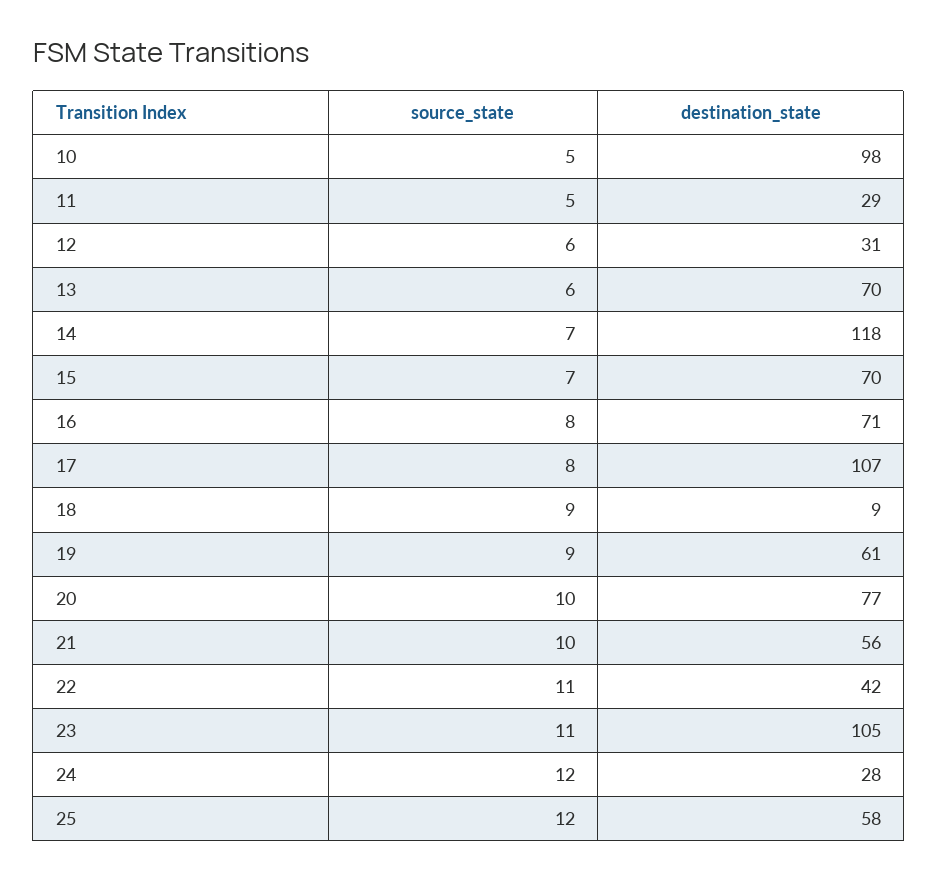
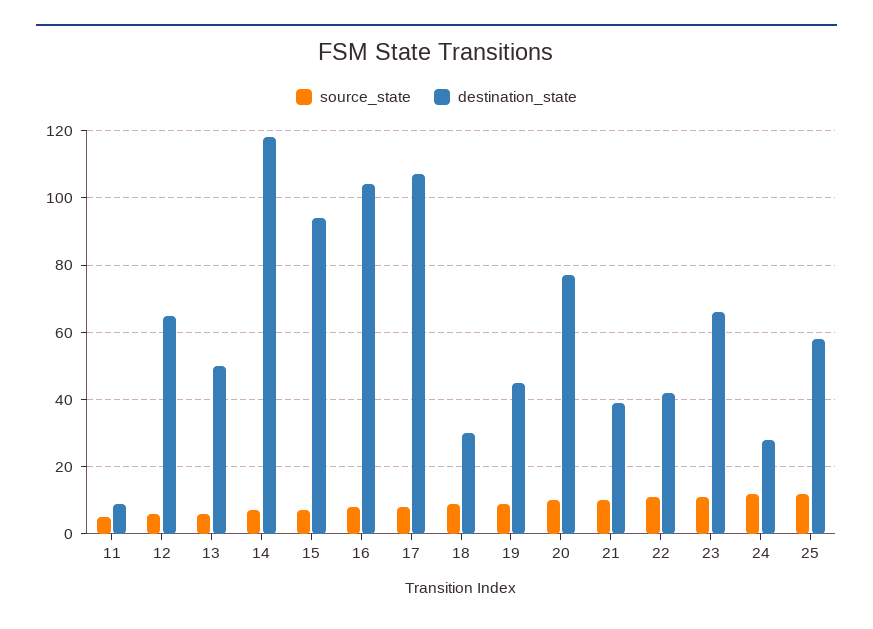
  {
    "source_state": {
-     "10": 5,
      "11": 5,
      "12": 6,
      "13": 6,
      "14": 7,
      "15": 7,
      "16": 8,
      "17": 8,
      "18": 9,
      "19": 9,
      "20": 10,
      "21": 10,
      "22": 11,
      "23": 11,
      "24": 12,
      "25": 12
    },
    "destination_state": {
-     "10": 98,
-     "11": 29,
+     "11": 10,
-     "12": 31,
+     "12": 65,
-     "13": 70,
+     "13": 50,
      "14": 118,
-     "15": 70,
+     "15": 95,
-     "16": 71,
+     "16": 105,
      "17": 107,
-     "18": 9,
+     "18": 30,
-     "19": 61,
+     "19": 45,
      "20": 77,
-     "21": 56,
+     "21": 40,
      "22": 42,
-     "23": 105,
+     "23": 65,
      "24": 28,
      "25": 58
    }
  }

